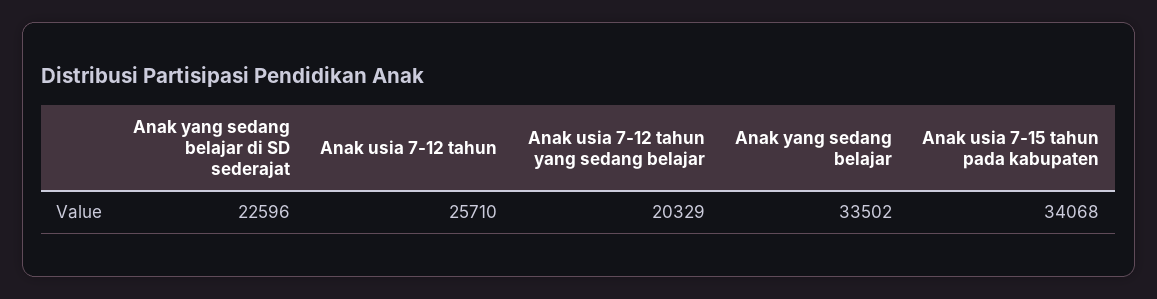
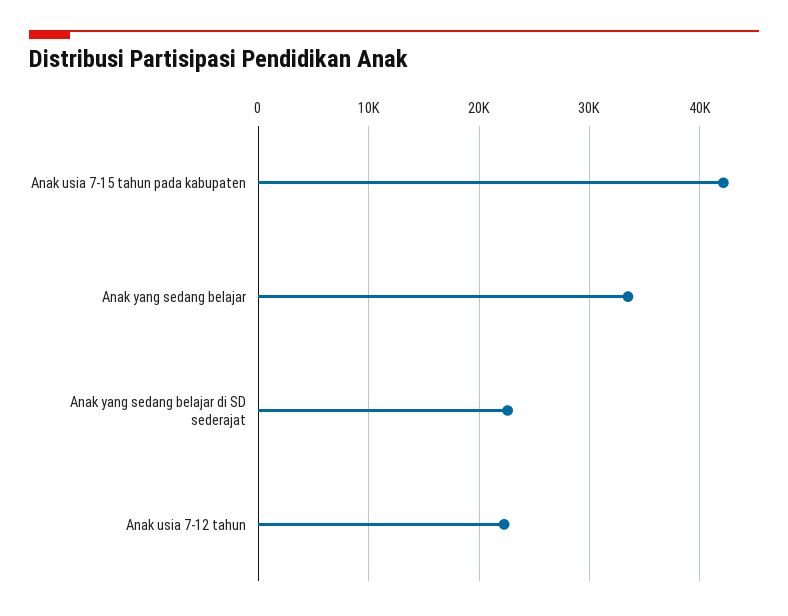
  {
    "Anak yang sedang belajar di SD sederajat": 22596,
-   "Anak usia 7-12 tahun": 25710,
+   "Anak usia 7-12 tahun": 22000,
-   "Anak usia 7-12 tahun yang sedang belajar": 20329,
    "Anak yang sedang belajar": 33502,
-   "Anak usia 7-15 tahun pada kabupaten": 34068
+   "Anak usia 7-15 tahun pada kabupaten": 42000
  }

